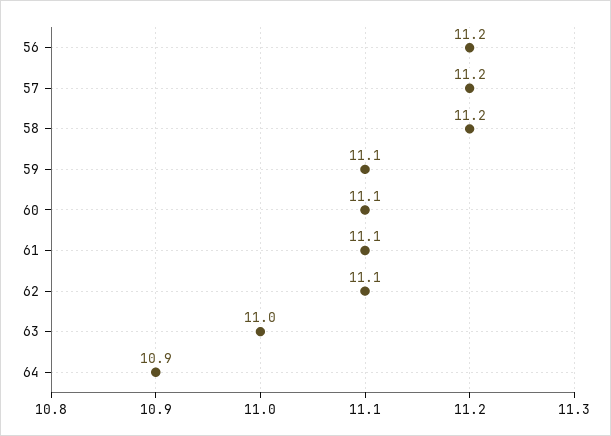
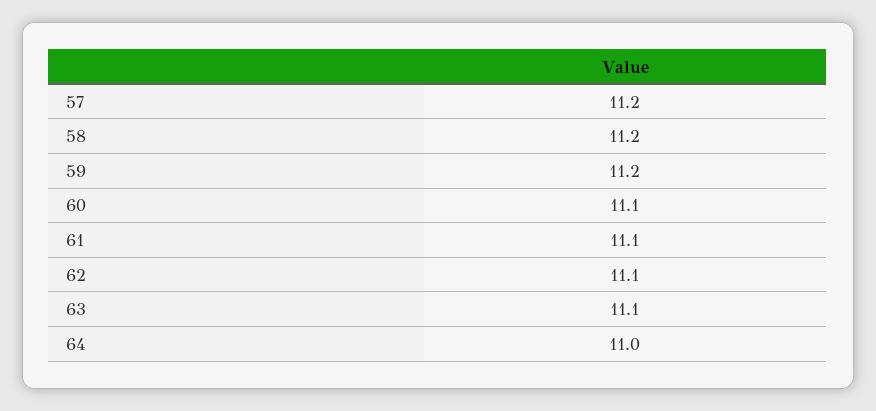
  {
-   "56": 11.2,
    "57": 11.2,
    "58": 11.2,
-   "59": 11.1,
+   "59": 11.2,
    "60": 11.1,
    "61": 11.1,
    "62": 11.1,
-   "63": 11,
+   "63": 11.1,
-   "64": 10.9
+   "64": 11
  }

